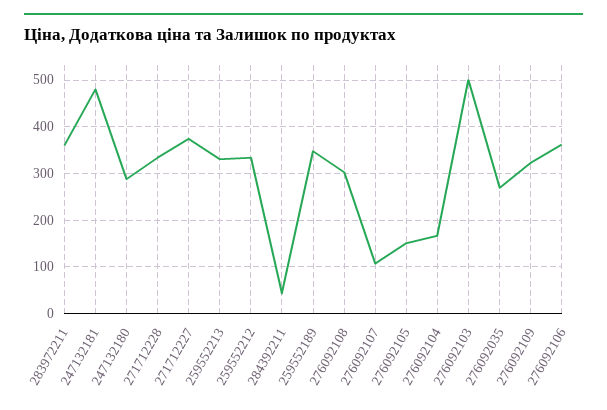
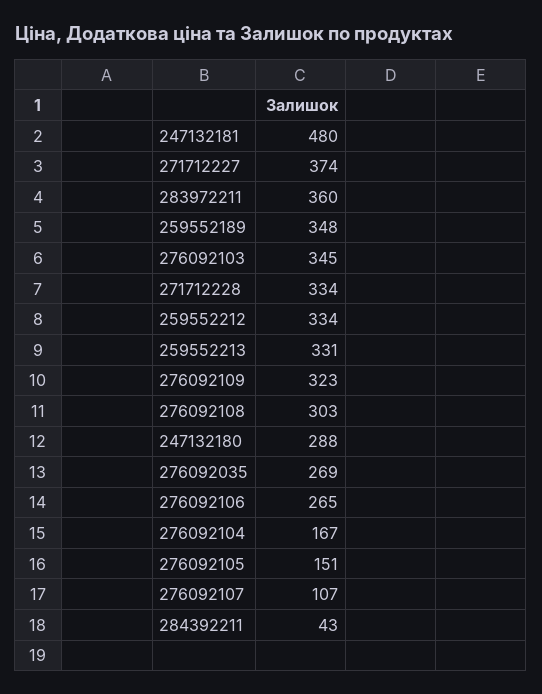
  {
    "283972211": 360,
    "247132181": 480,
    "247132180": 288,
    "271712228": 334,
    "271712227": 374,
    "259552213": 331,
    "259552212": 334,
    "284392211": 43,
    "259552189": 348,
    "276092108": 303,
    "276092107": 107,
    "276092105": 151,
    "276092104": 167,
-   "276092103": 500,
+   "276092103": 345,
    "276092035": 269,
    "276092109": 323,
-   "276092106": 360
+   "276092106": 265
  }

